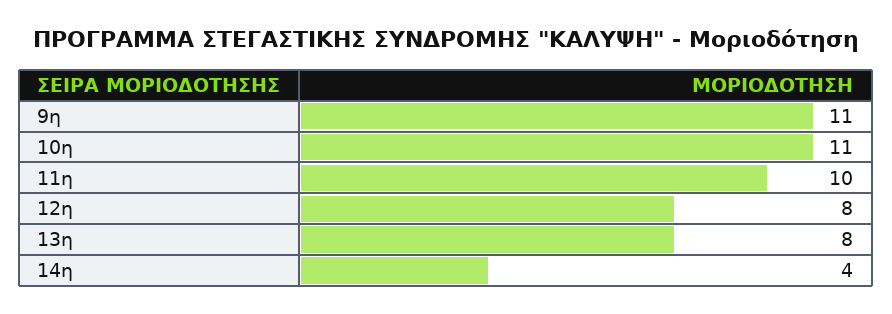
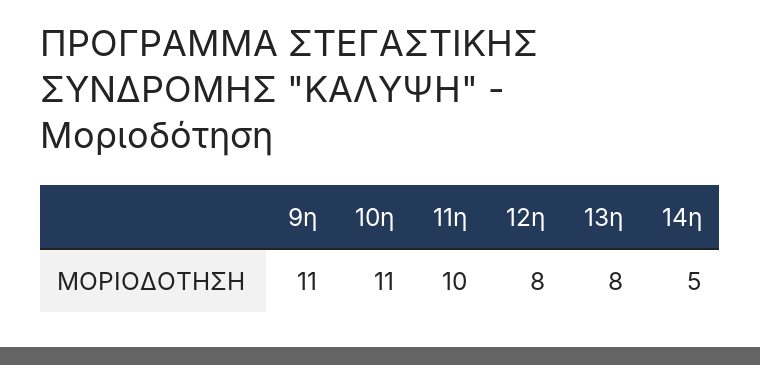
  {
    "9η": 11,
    "10η": 11,
    "11η": 10,
    "12η": 8,
    "13η": 8,
-   "14η": 4
+   "14η": 5
  }

